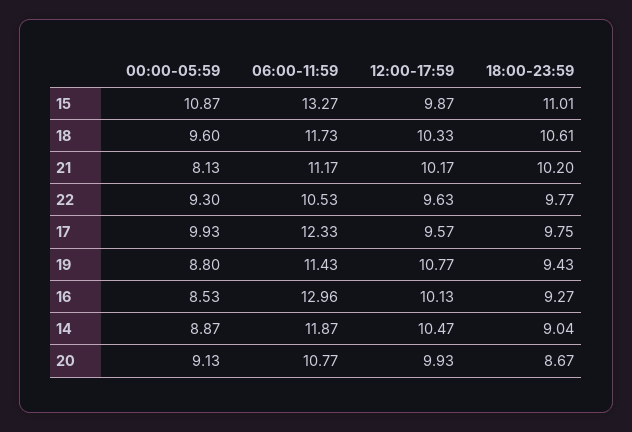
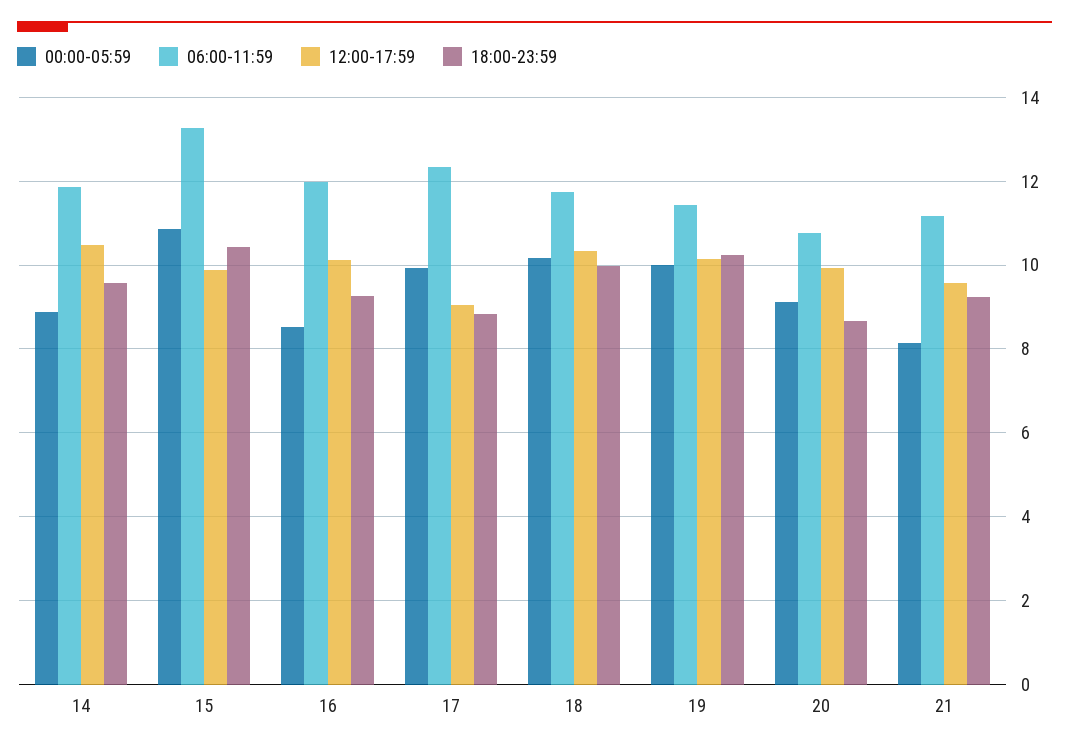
  {
    "00:00-05:59": {
      "15": 10.87,
-     "18": 9.6,
+     "18": 10.2,
      "21": 8.13,
-     "22": 9.3,
      "17": 9.93,
-     "19": 8.8,
+     "19": 10,
      "16": 8.53,
      "14": 8.87,
      "20": 9.13
    },
    "06:00-11:59": {
      "15": 13.27,
      "18": 11.73,
      "21": 11.17,
-     "22": 10.53,
      "17": 12.33,
      "19": 11.43,
-     "16": 12.96,
+     "16": 12,
      "14": 11.87,
      "20": 10.77
    },
    "12:00-17:59": {
      "15": 9.87,
      "18": 10.33,
-     "21": 10.17,
+     "21": 9.6,
-     "22": 9.63,
-     "17": 9.57,
+     "17": 9,
-     "19": 10.77,
+     "19": 10.2,
      "16": 10.13,
      "14": 10.47,
      "20": 9.93
    },
    "18:00-23:59": {
-     "15": 11.01,
+     "15": 10.4,
-     "18": 10.61,
+     "18": 10,
-     "21": 10.2,
+     "21": 9.2,
-     "22": 9.77,
-     "17": 9.75,
+     "17": 8.8,
-     "19": 9.43,
+     "19": 10.2,
      "16": 9.27,
-     "14": 9.04,
+     "14": 9.6,
      "20": 8.67
    }
  }

